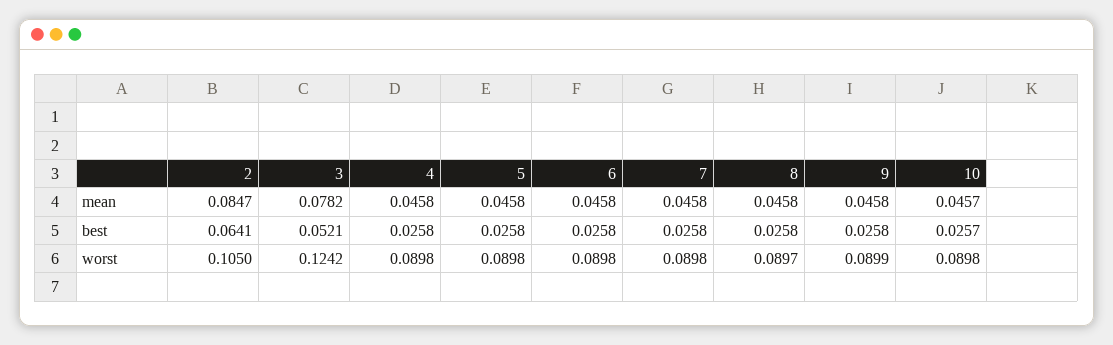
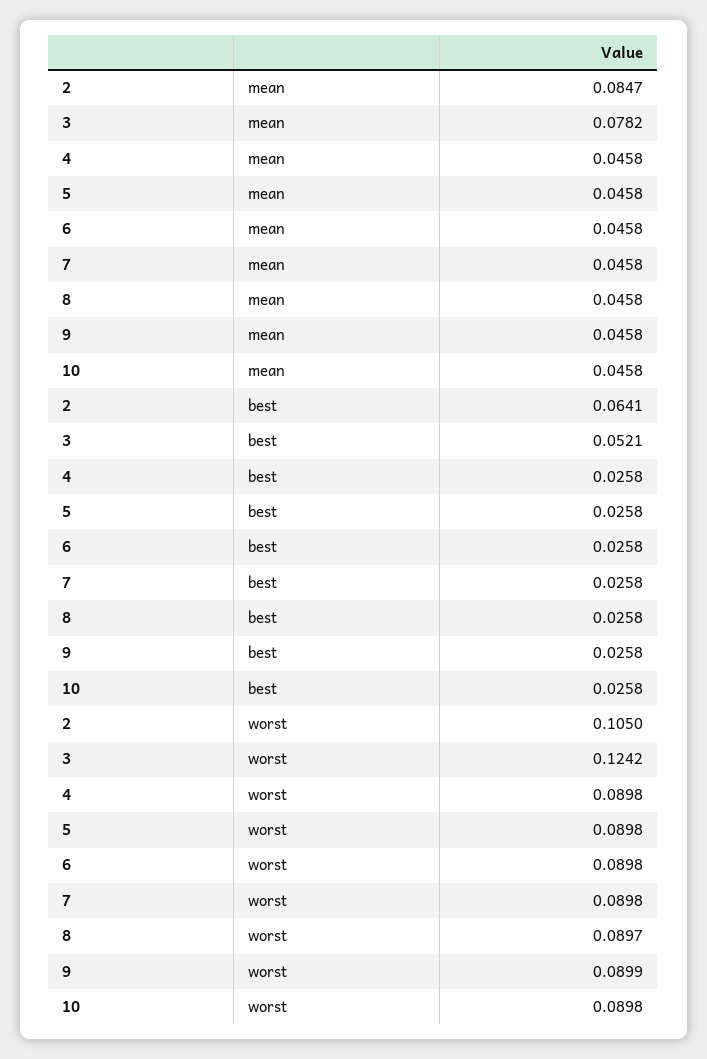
  {
    "2": {
      "mean": 0.0847,
      "best": 0.0641,
      "worst": 0.105
    },
    "3": {
      "mean": 0.0782,
      "best": 0.0521,
      "worst": 0.1242
    },
    "4": {
      "mean": 0.0458,
      "best": 0.0258,
      "worst": 0.0898
    },
    "5": {
      "mean": 0.0458,
      "best": 0.0258,
      "worst": 0.0898
    },
    "6": {
      "mean": 0.0458,
      "best": 0.0258,
      "worst": 0.0898
    },
    "7": {
      "mean": 0.0458,
      "best": 0.0258,
      "worst": 0.0898
    },
    "8": {
      "mean": 0.0458,
      "best": 0.0258,
      "worst": 0.0897
    },
    "9": {
      "mean": 0.0458,
      "best": 0.0258,
      "worst": 0.0899
    },
    "10": {
-     "mean": 0.0457,
+     "mean": 0.0458,
-     "best": 0.0257,
+     "best": 0.0258,
      "worst": 0.0898
    }
  }

